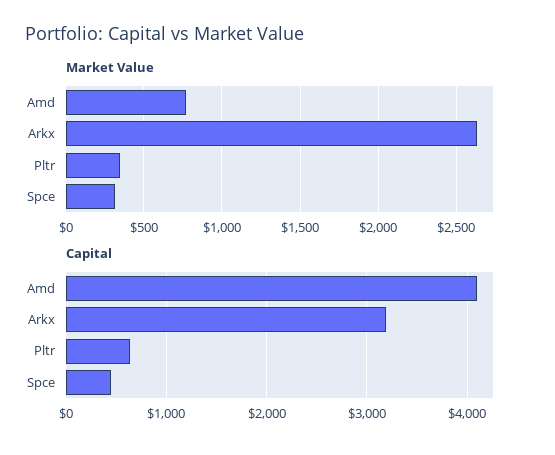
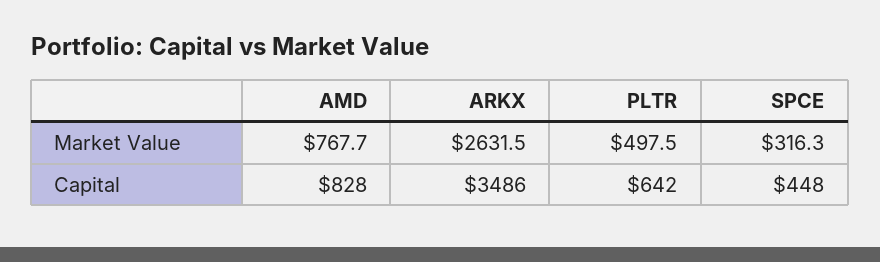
  {
    "Market Value": {
      "Amd": 767.7,
      "Arkx": 2631.5,
-     "Pltr": 350,
+     "Pltr": 497.5,
      "Spce": 316.3
    },
    "Capital": {
-     "Amd": 4100,
+     "Amd": 828,
-     "Arkx": 3200,
+     "Arkx": 3486,
      "Pltr": 642,
      "Spce": 448
    }
  }

